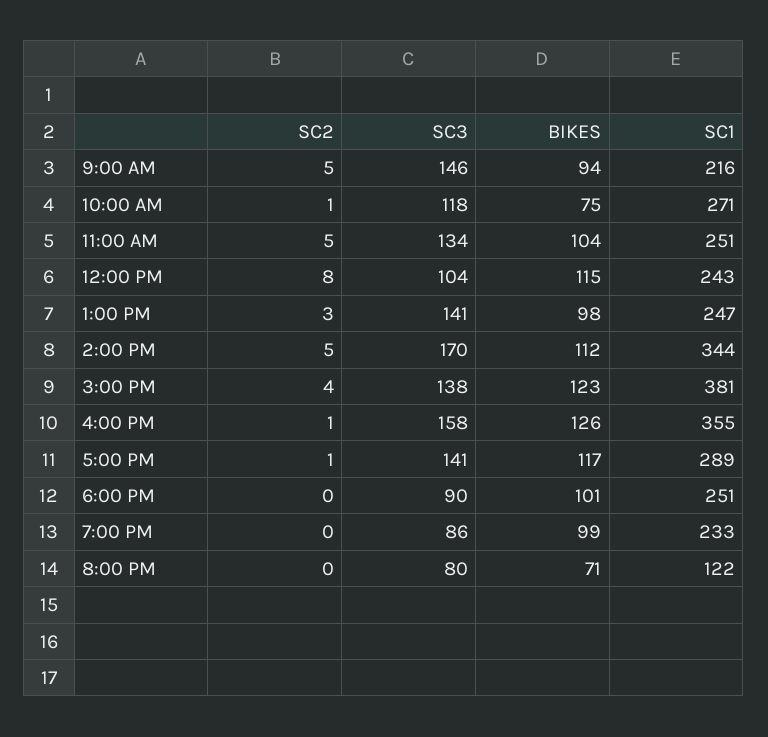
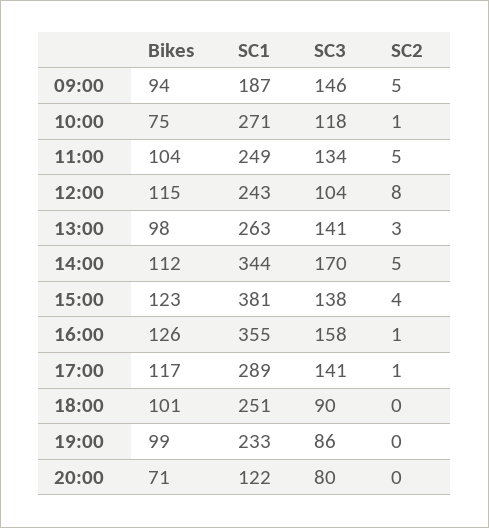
  {
    "SC2": {
      "9:00 AM": 5,
      "10:00 AM": 1,
      "11:00 AM": 5,
      "12:00 PM": 8,
      "1:00 PM": 3,
      "2:00 PM": 5,
      "3:00 PM": 4,
      "4:00 PM": 1,
      "5:00 PM": 1,
      "6:00 PM": 0,
      "7:00 PM": 0,
      "8:00 PM": 0
    },
    "SC3": {
      "9:00 AM": 146,
      "10:00 AM": 118,
      "11:00 AM": 134,
      "12:00 PM": 104,
      "1:00 PM": 141,
      "2:00 PM": 170,
      "3:00 PM": 138,
      "4:00 PM": 158,
      "5:00 PM": 141,
      "6:00 PM": 90,
      "7:00 PM": 86,
      "8:00 PM": 80
    },
    "BIKES": {
      "9:00 AM": 94,
      "10:00 AM": 75,
      "11:00 AM": 104,
      "12:00 PM": 115,
      "1:00 PM": 98,
      "2:00 PM": 112,
      "3:00 PM": 123,
      "4:00 PM": 126,
      "5:00 PM": 117,
      "6:00 PM": 101,
      "7:00 PM": 99,
      "8:00 PM": 71
    },
    "SC1": {
-     "9:00 AM": 216,
+     "9:00 AM": 187,
      "10:00 AM": 271,
-     "11:00 AM": 251,
+     "11:00 AM": 249,
      "12:00 PM": 243,
-     "1:00 PM": 247,
+     "1:00 PM": 263,
      "2:00 PM": 344,
      "3:00 PM": 381,
      "4:00 PM": 355,
      "5:00 PM": 289,
      "6:00 PM": 251,
      "7:00 PM": 233,
      "8:00 PM": 122
    }
  }

